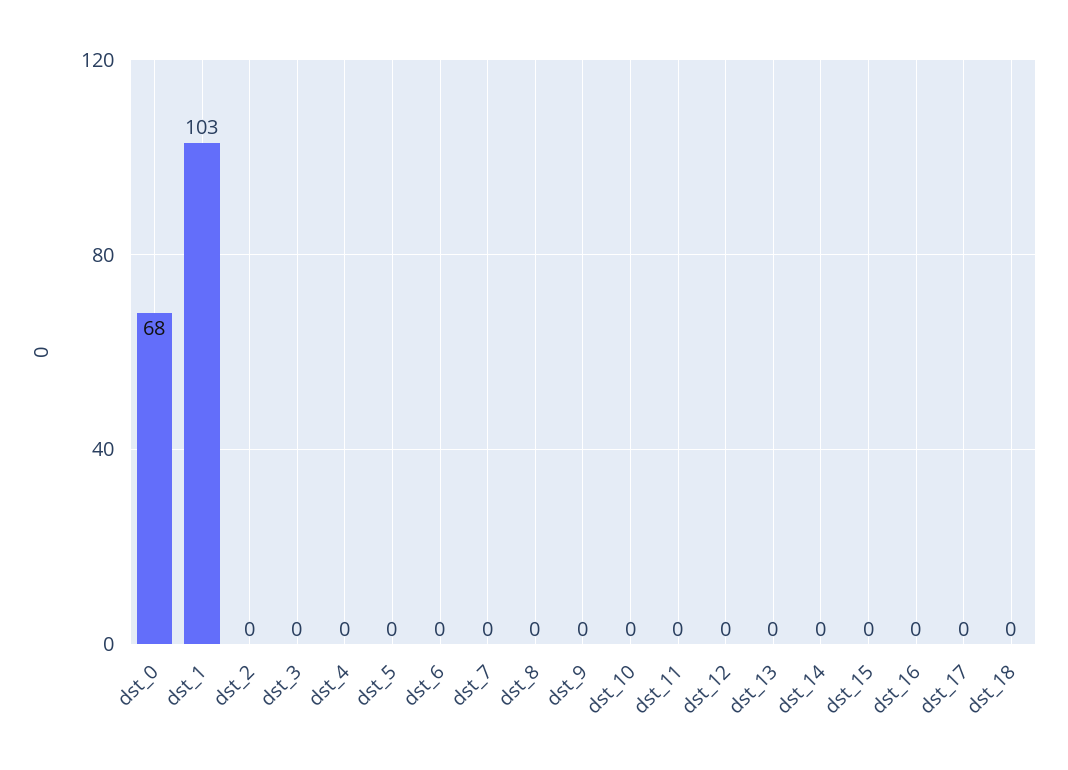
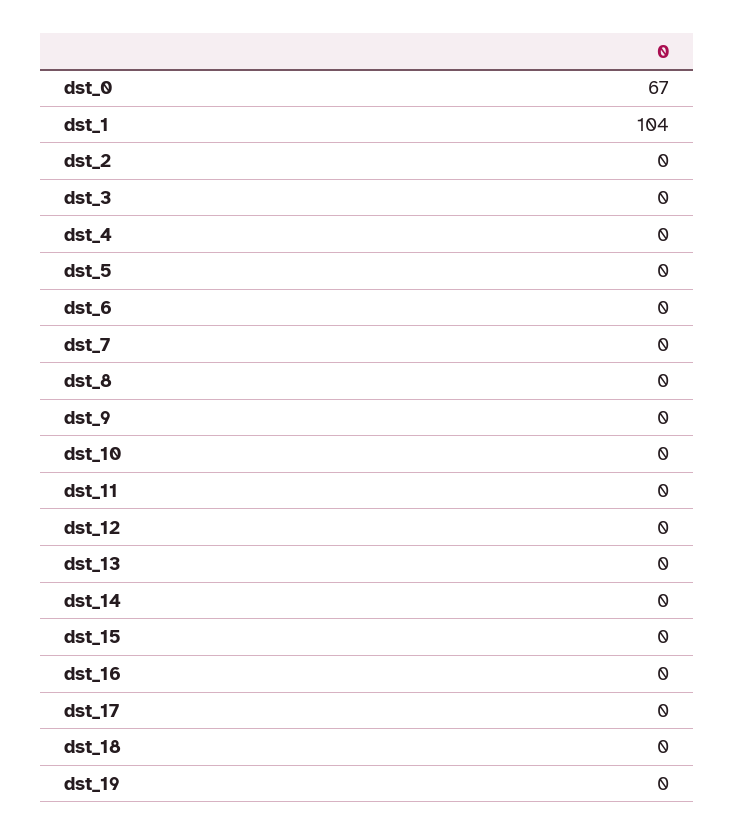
  {
-   "dst_0": 68,
+   "dst_0": 67,
-   "dst_1": 103,
+   "dst_1": 104,
    "dst_2": 0,
    "dst_3": 0,
    "dst_4": 0,
    "dst_5": 0,
    "dst_6": 0,
    "dst_7": 0,
    "dst_8": 0,
    "dst_9": 0,
    "dst_10": 0,
    "dst_11": 0,
    "dst_12": 0,
    "dst_13": 0,
    "dst_14": 0,
    "dst_15": 0,
    "dst_16": 0,
    "dst_17": 0,
-   "dst_18": 0
+   "dst_18": 0,
+   "dst_19": 0
  }

